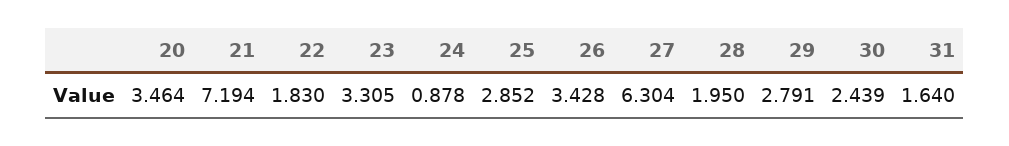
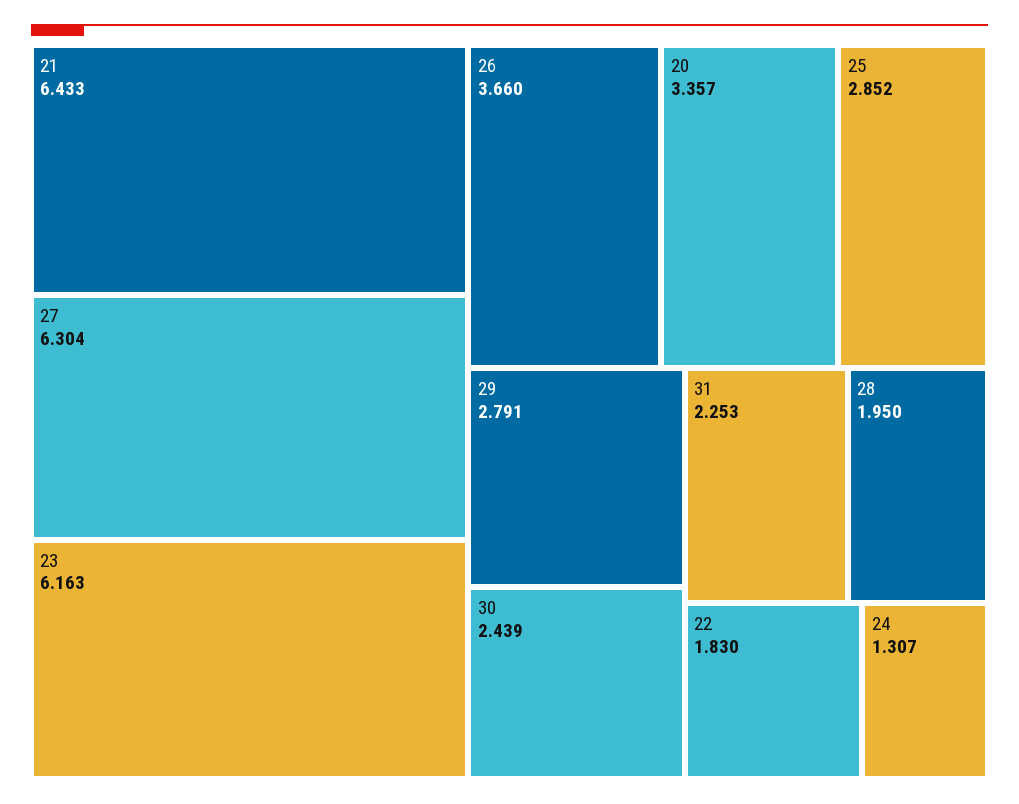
  {
-   "20": 3.464,
+   "20": 3.357,
-   "21": 7.194,
+   "21": 6.433,
    "22": 1.83,
-   "23": 3.305,
+   "23": 6.163,
-   "24": 0.878,
+   "24": 1.307,
    "25": 2.852,
-   "26": 3.428,
+   "26": 3.66,
    "27": 6.304,
    "28": 1.95,
    "29": 2.791,
    "30": 2.439,
-   "31": 1.64
+   "31": 2.253
  }

